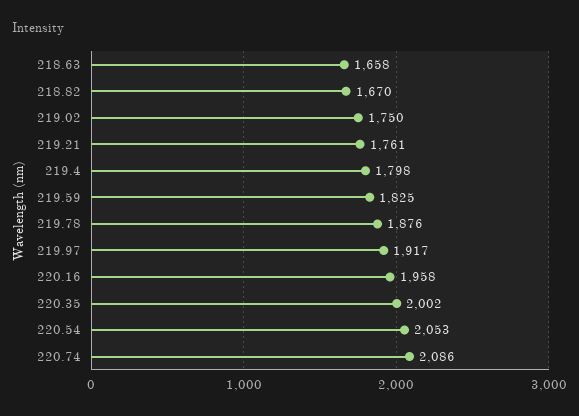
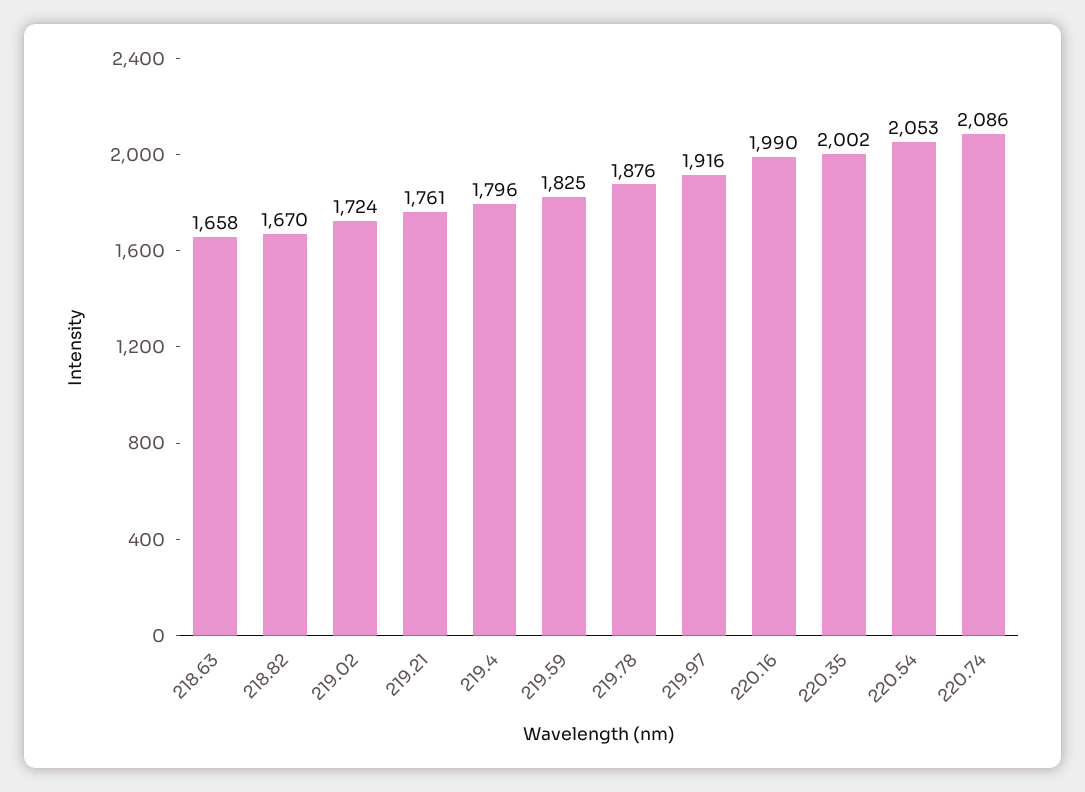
  {
    "218.63": 1658,
    "218.82": 1670,
-   "219.02": 1750,
+   "219.02": 1724,
    "219.21": 1761,
-   "219.4": 1798,
+   "219.4": 1796,
    "219.59": 1825,
    "219.78": 1876,
-   "219.97": 1917,
+   "219.97": 1916,
-   "220.16": 1958,
+   "220.16": 1990,
    "220.35": 2002,
    "220.54": 2053,
    "220.74": 2086
  }

